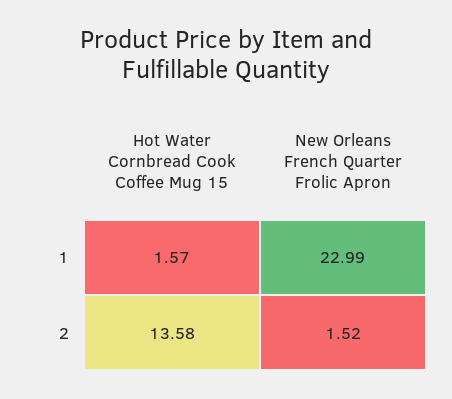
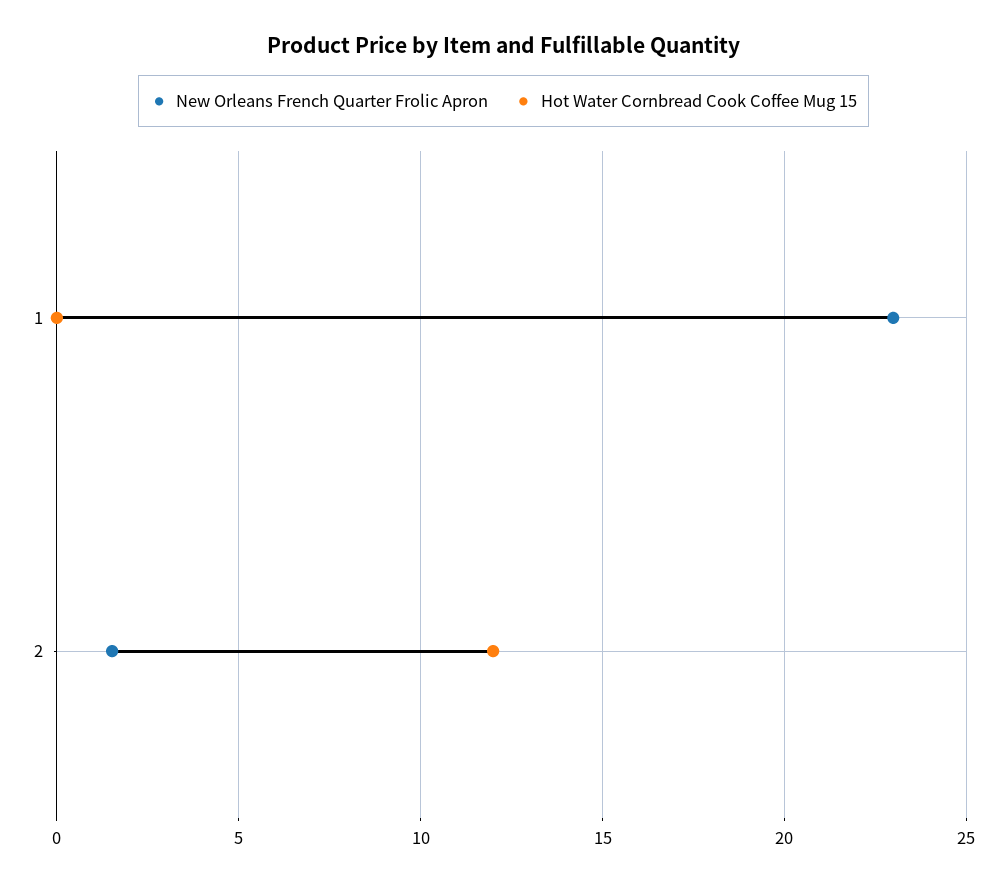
  {
    "Hot Water Cornbread Cook Coffee Mug 15": {
-     "1": 1.57,
+     "1": 0,
-     "2": 13.58
+     "2": 12
    },
    "New Orleans French Quarter Frolic Apron": {
      "1": 22.99,
      "2": 1.52
    }
  }

